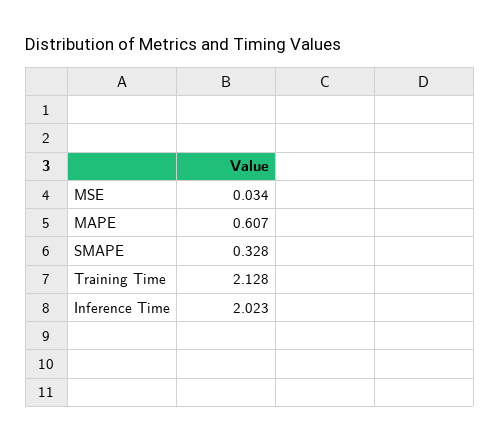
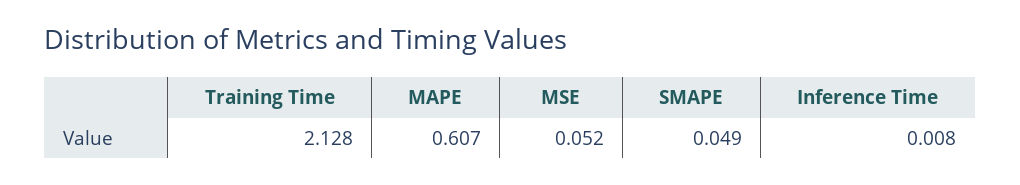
  {
-   "MSE": 0.034,
+   "MSE": 0.052,
    "MAPE": 0.607,
-   "SMAPE": 0.328,
+   "SMAPE": 0.049,
    "Training Time": 2.128,
-   "Inference Time": 2.023
+   "Inference Time": 0.008
  }

